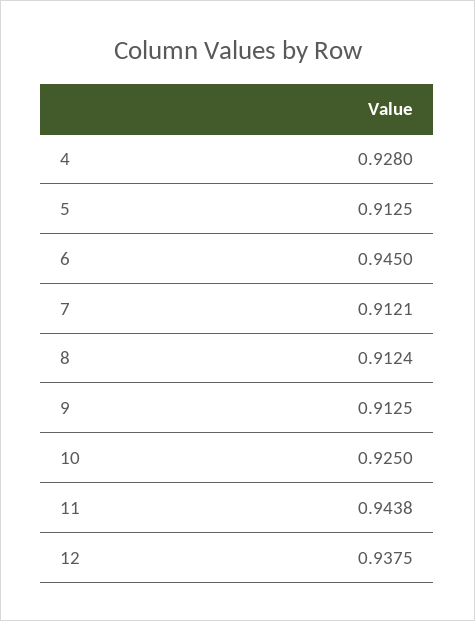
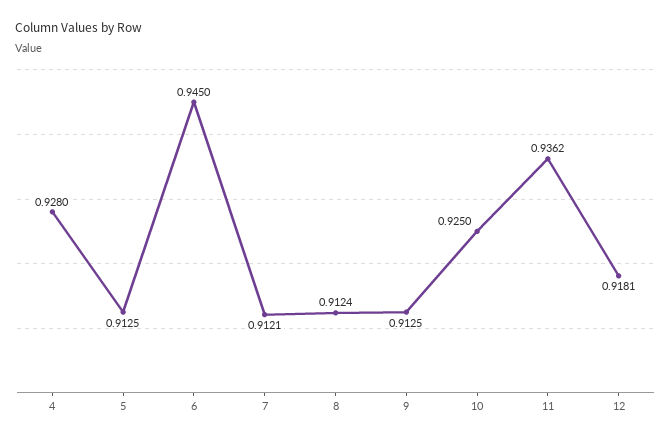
  {
    "4": 0.928,
    "5": 0.9125,
    "6": 0.945,
    "7": 0.9121,
    "8": 0.9124,
    "9": 0.9125,
    "10": 0.925,
-   "11": 0.9438,
+   "11": 0.9362,
-   "12": 0.9375
+   "12": 0.9181
  }

